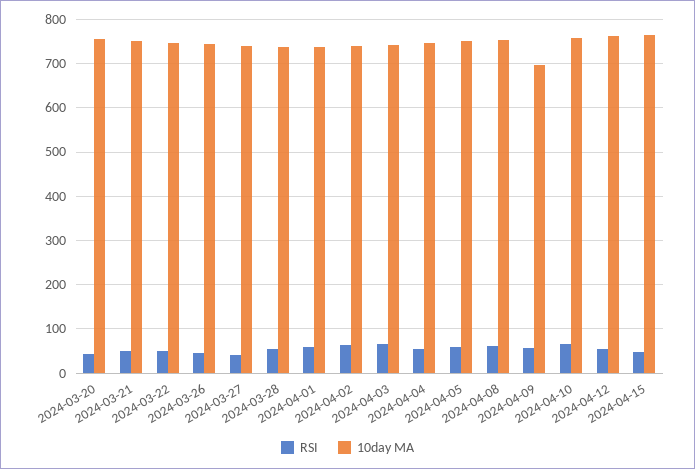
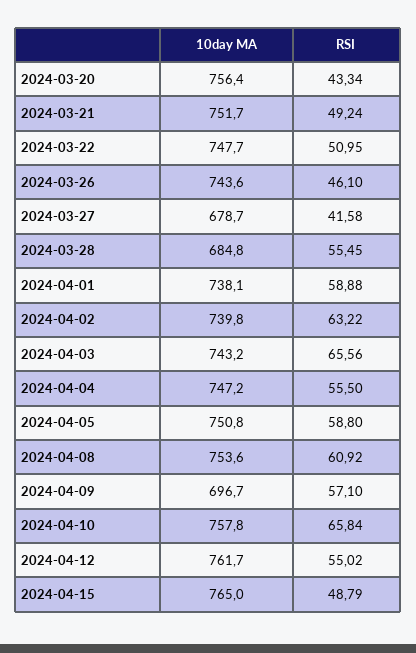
  {
    "RSI": {
      "2024-03-20": 43.34,
      "2024-03-21": 49.24,
      "2024-03-22": 50.95,
      "2024-03-26": 46.1,
      "2024-03-27": 41.58,
      "2024-03-28": 55.45,
      "2024-04-01": 58.88,
      "2024-04-02": 63.22,
      "2024-04-03": 65.56,
      "2024-04-04": 55.5,
      "2024-04-05": 58.8,
      "2024-04-08": 60.92,
      "2024-04-09": 57.1,
      "2024-04-10": 65.84,
      "2024-04-12": 55.02,
      "2024-04-15": 48.79
    },
    "10day MA": {
      "2024-03-20": 756.4,
      "2024-03-21": 751.7,
      "2024-03-22": 747.7,
      "2024-03-26": 743.6,
-     "2024-03-27": 740,
+     "2024-03-27": 678.7,
-     "2024-03-28": 740,
+     "2024-03-28": 684.8,
      "2024-04-01": 738.1,
      "2024-04-02": 739.8,
      "2024-04-03": 743.2,
      "2024-04-04": 747.2,
      "2024-04-05": 750.8,
      "2024-04-08": 753.6,
      "2024-04-09": 696.7,
      "2024-04-10": 757.8,
      "2024-04-12": 761.7,
      "2024-04-15": 765
    }
  }

